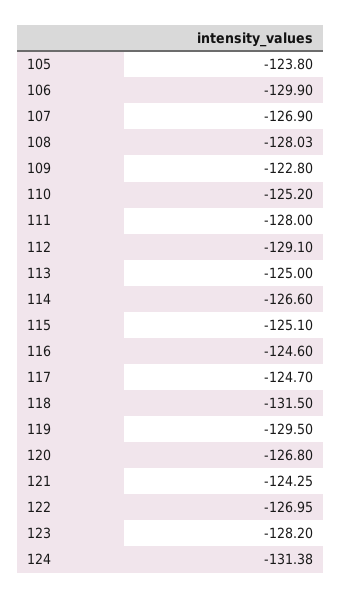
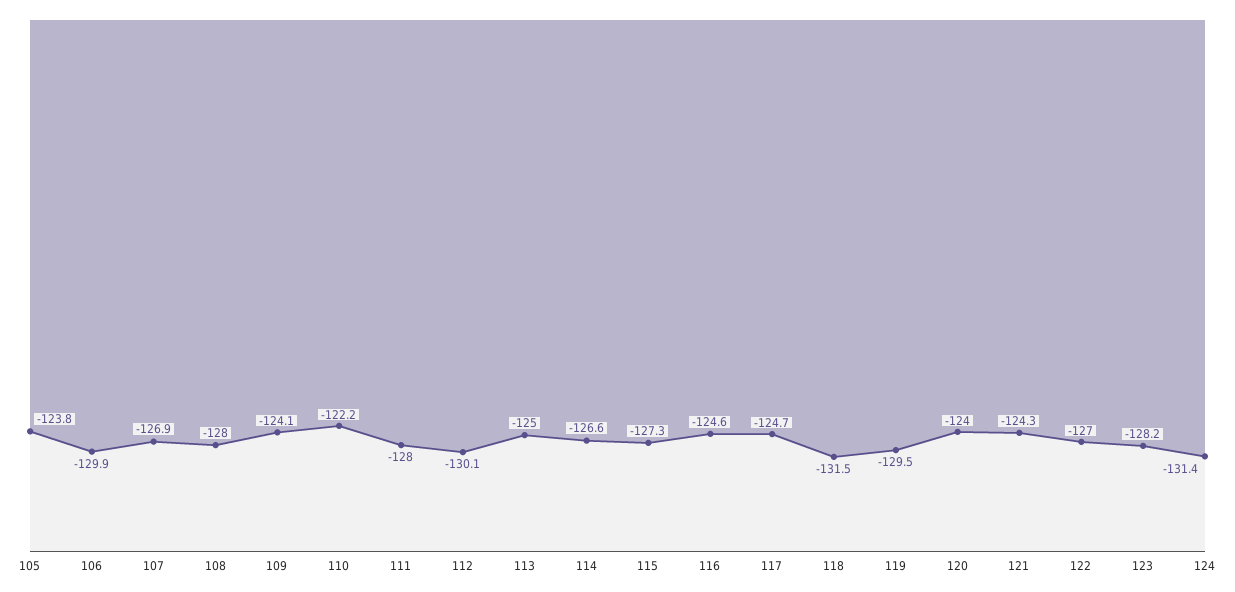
  {
    "105": -123.8,
    "106": -129.9,
    "107": -126.9,
    "108": -128.03,
-   "109": -122.8,
+   "109": -124.1,
-   "110": -125.2,
+   "110": -122.2,
    "111": -128,
-   "112": -129.1,
+   "112": -130.1,
    "113": -125,
    "114": -126.6,
-   "115": -125.1,
+   "115": -127.3,
    "116": -124.6,
    "117": -124.7,
    "118": -131.5,
    "119": -129.5,
-   "120": -126.8,
+   "120": -124,
    "121": -124.25,
    "122": -126.95,
    "123": -128.2,
    "124": -131.38
  }

